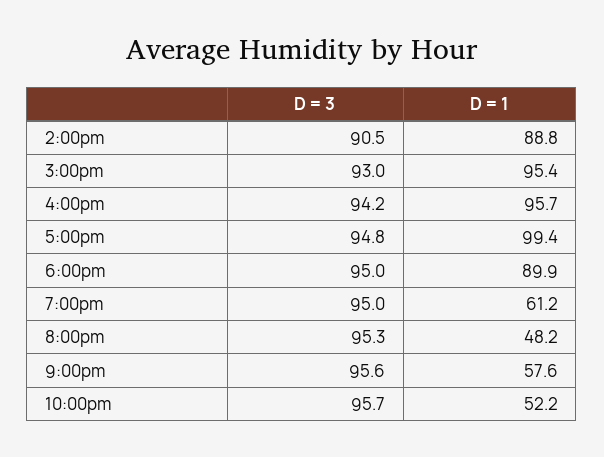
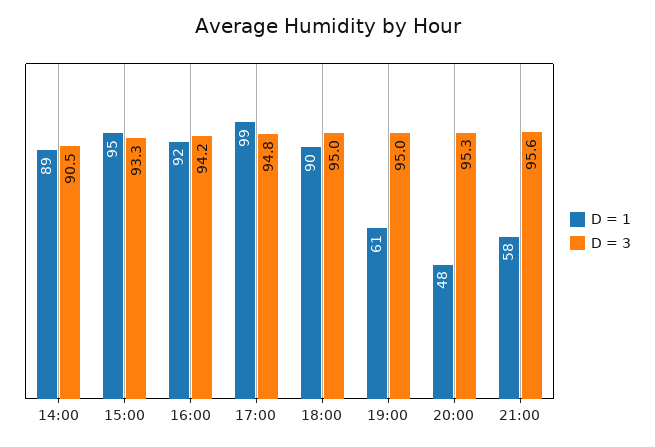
  {
    "D = 3": {
      "2:00pm": 90.5,
-     "3:00pm": 93,
+     "3:00pm": 93.3,
      "4:00pm": 94.2,
      "5:00pm": 94.8,
      "6:00pm": 95,
      "7:00pm": 95,
      "8:00pm": 95.3,
-     "9:00pm": 95.6,
+     "9:00pm": 95.6
-     "10:00pm": 95.7
    },
    "D = 1": {
      "2:00pm": 88.8,
      "3:00pm": 95.4,
-     "4:00pm": 95.7,
+     "4:00pm": 92,
      "5:00pm": 99.4,
      "6:00pm": 89.9,
      "7:00pm": 61.2,
      "8:00pm": 48.2,
-     "9:00pm": 57.6,
+     "9:00pm": 57.6
-     "10:00pm": 52.2
    }
  }

